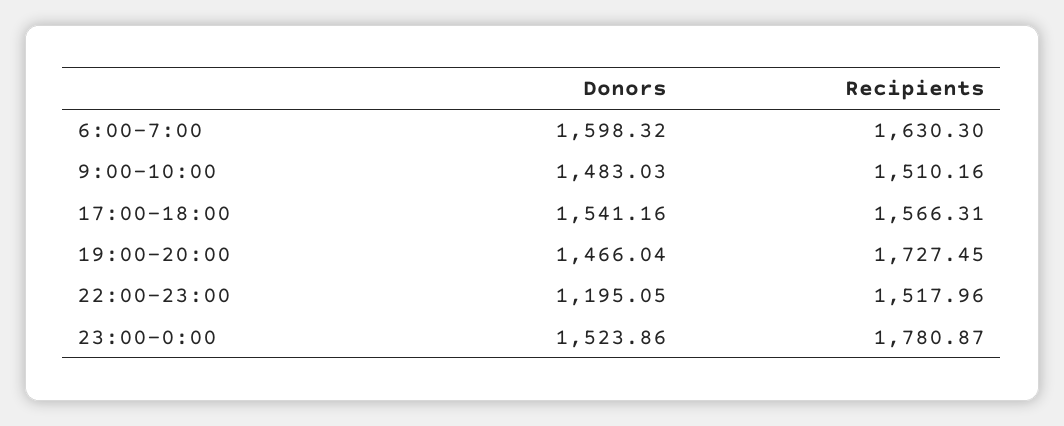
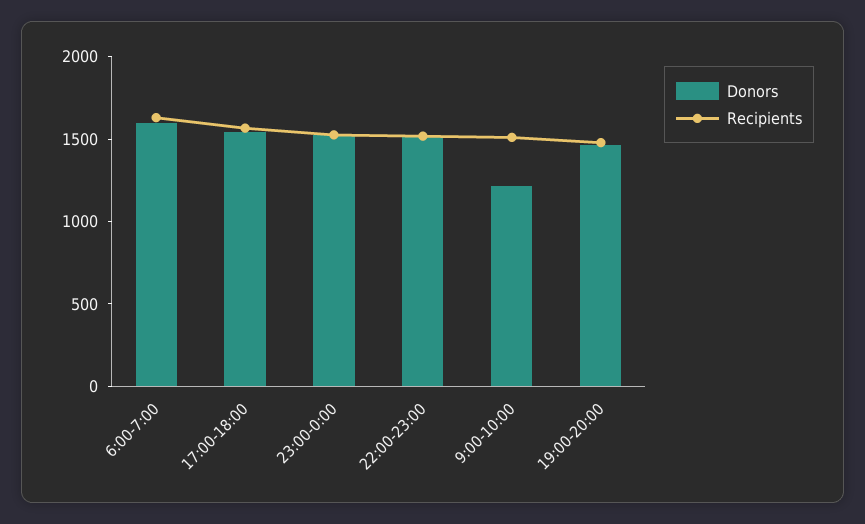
  {
    "Donors": {
      "6:00-7:00": 1598.32,
-     "9:00-10:00": 1483.03,
+     "9:00-10:00": 1200,
      "17:00-18:00": 1541.16,
      "19:00-20:00": 1466.04,
-     "22:00-23:00": 1195.05,
+     "22:00-23:00": 1500,
      "23:00-0:00": 1523.86
    },
    "Recipients": {
      "6:00-7:00": 1630.3,
      "9:00-10:00": 1510.16,
      "17:00-18:00": 1566.31,
-     "19:00-20:00": 1727.45,
+     "19:00-20:00": 1500,
      "22:00-23:00": 1517.96,
-     "23:00-0:00": 1780.87
+     "23:00-0:00": 1500
    }
  }

